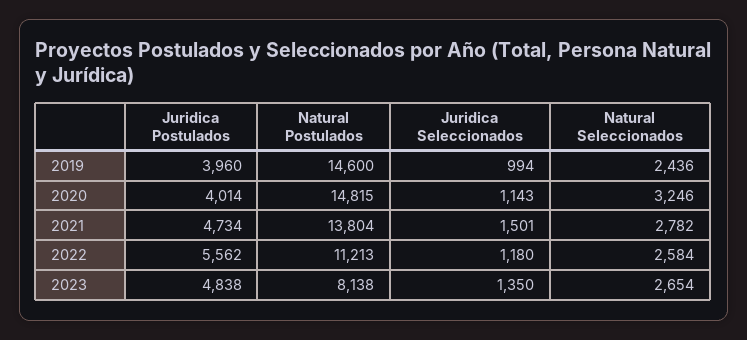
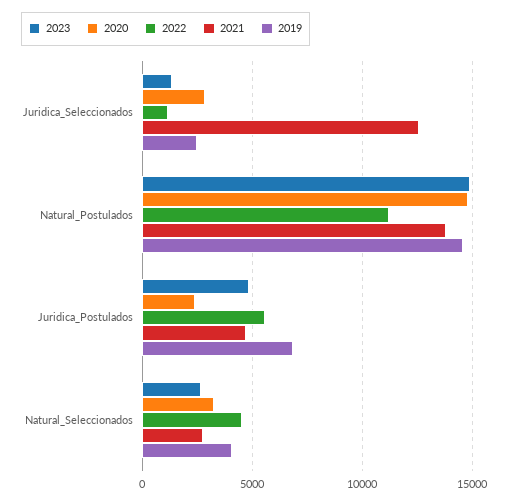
  {
    "2019": {
-     "Juridica Postulados": 3960,
+     "Juridica Postulados": 7000,
      "Natural Postulados": 14600,
-     "Juridica Seleccionados": 994,
+     "Juridica Seleccionados": 2500,
-     "Natural Seleccionados": 2436
+     "Natural Seleccionados": 4000
    },
    "2020": {
-     "Juridica Postulados": 4014,
+     "Juridica Postulados": 2500,
      "Natural Postulados": 14815,
-     "Juridica Seleccionados": 1143,
+     "Juridica Seleccionados": 3000,
      "Natural Seleccionados": 3246
    },
    "2021": {
      "Juridica Postulados": 4734,
      "Natural Postulados": 13804,
-     "Juridica Seleccionados": 1501,
+     "Juridica Seleccionados": 12500,
      "Natural Seleccionados": 2782
    },
    "2022": {
      "Juridica Postulados": 5562,
      "Natural Postulados": 11213,
      "Juridica Seleccionados": 1180,
-     "Natural Seleccionados": 2584
+     "Natural Seleccionados": 4500
    },
    "2023": {
      "Juridica Postulados": 4838,
-     "Natural Postulados": 8138,
+     "Natural Postulados": 15000,
      "Juridica Seleccionados": 1350,
      "Natural Seleccionados": 2654
    }
  }

